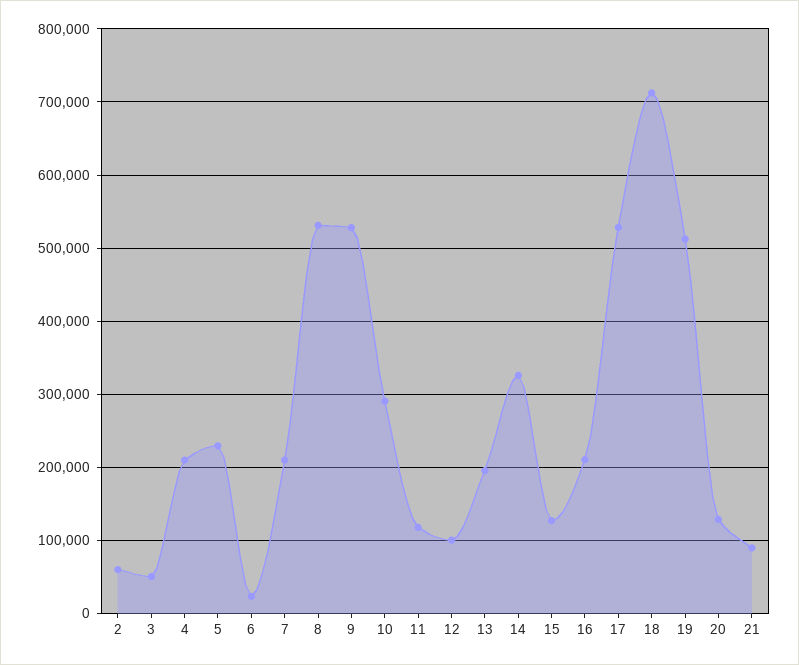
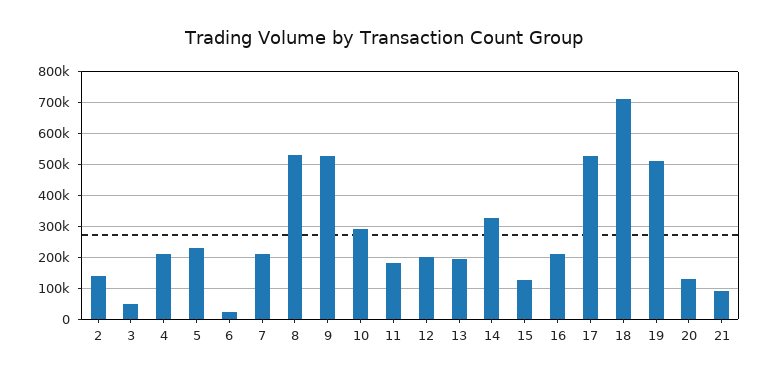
  {
-   "2": 60000,
+   "2": 140000,
    "3": 50000,
    "4": 210000,
    "5": 230000,
    "6": 20000,
    "7": 210000,
    "8": 530000,
    "9": 530000,
    "10": 290000,
-   "11": 120000,
+   "11": 180000,
-   "12": 100000,
+   "12": 200000,
    "13": 200000,
    "14": 330000,
    "15": 130000,
    "16": 210000,
    "17": 530000,
    "18": 710000,
    "19": 510000,
    "20": 130000,
    "21": 90000
  }

